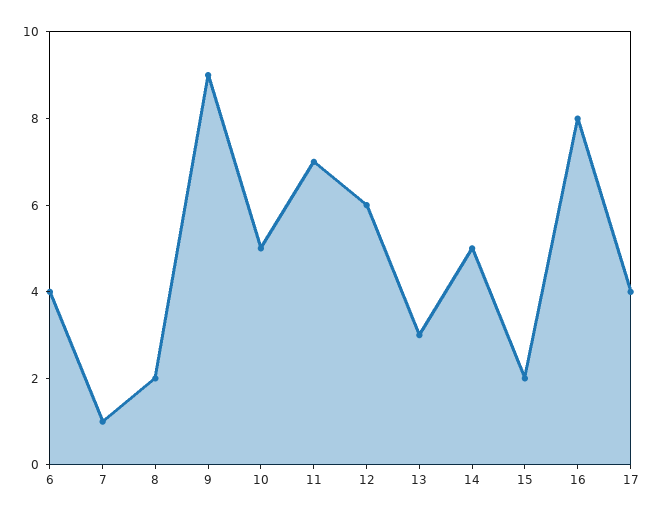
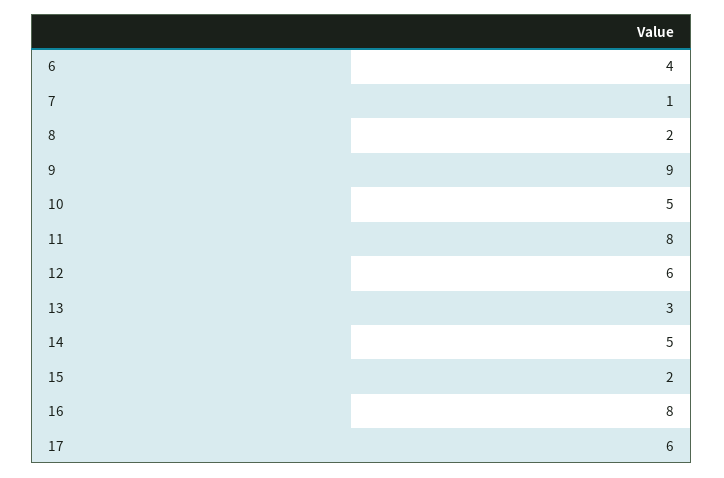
  {
    "6": 4,
    "7": 1,
    "8": 2,
    "9": 9,
    "10": 5,
-   "11": 7,
+   "11": 8,
    "12": 6,
    "13": 3,
    "14": 5,
    "15": 2,
    "16": 8,
-   "17": 4
+   "17": 6
  }

